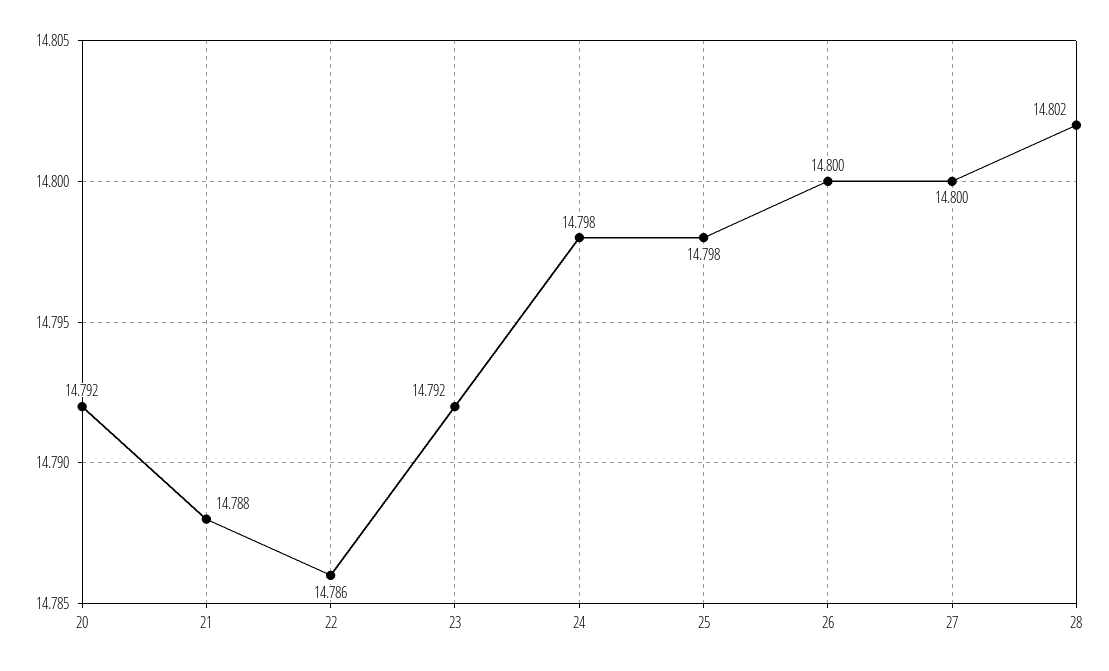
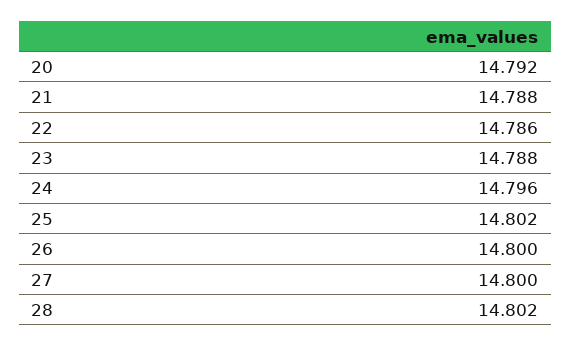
  {
    "20": 14.792,
    "21": 14.788,
    "22": 14.786,
-   "23": 14.792,
+   "23": 14.788,
-   "24": 14.798,
+   "24": 14.796,
-   "25": 14.798,
+   "25": 14.802,
    "26": 14.8,
    "27": 14.8,
    "28": 14.802
  }

